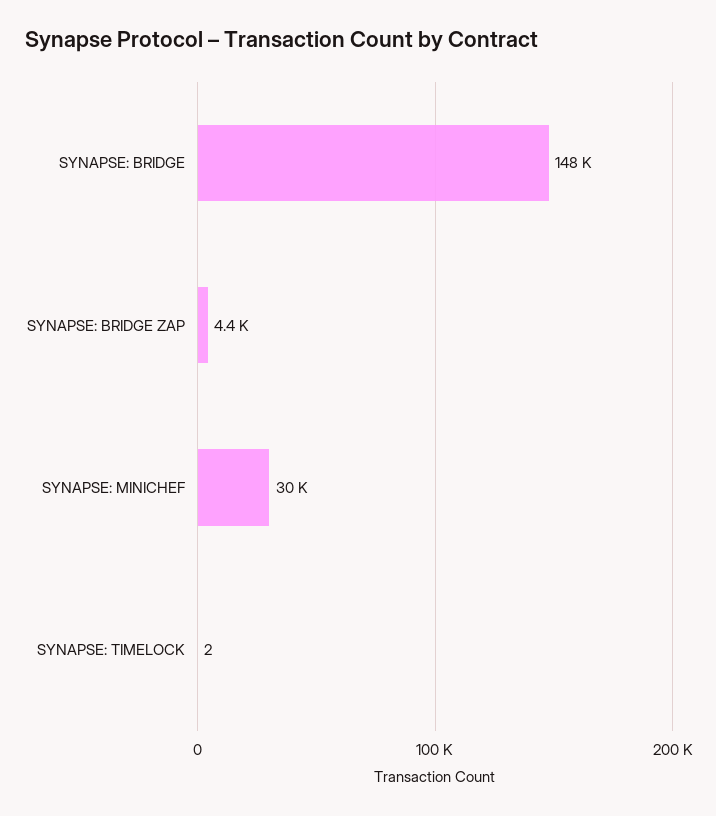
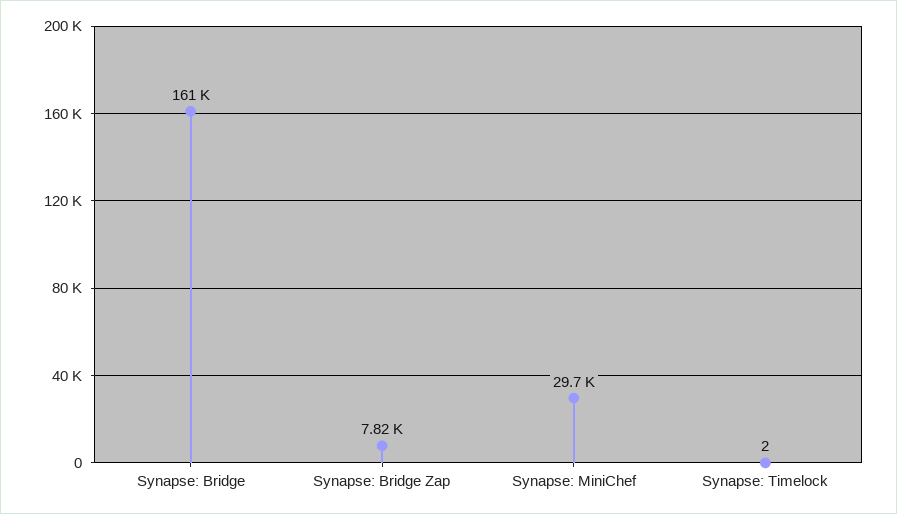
  {
-   "SYNAPSE: BRIDGE": 148000,
+   "SYNAPSE: BRIDGE": 161000,
-   "SYNAPSE: BRIDGE ZAP": 4400,
+   "SYNAPSE: BRIDGE ZAP": 7820,
    "SYNAPSE: MINICHEF": 29700,
    "SYNAPSE: TIMELOCK": 2
  }

